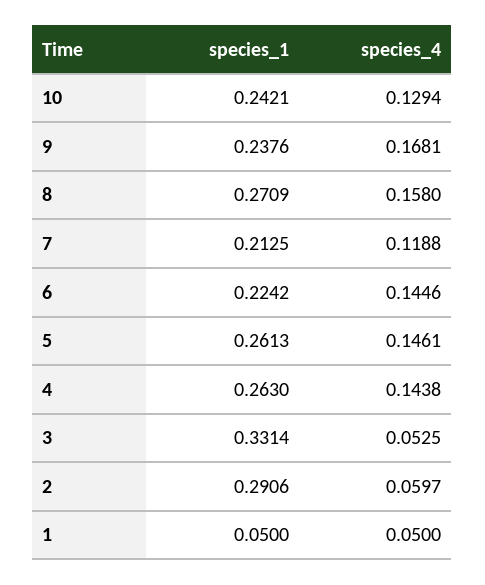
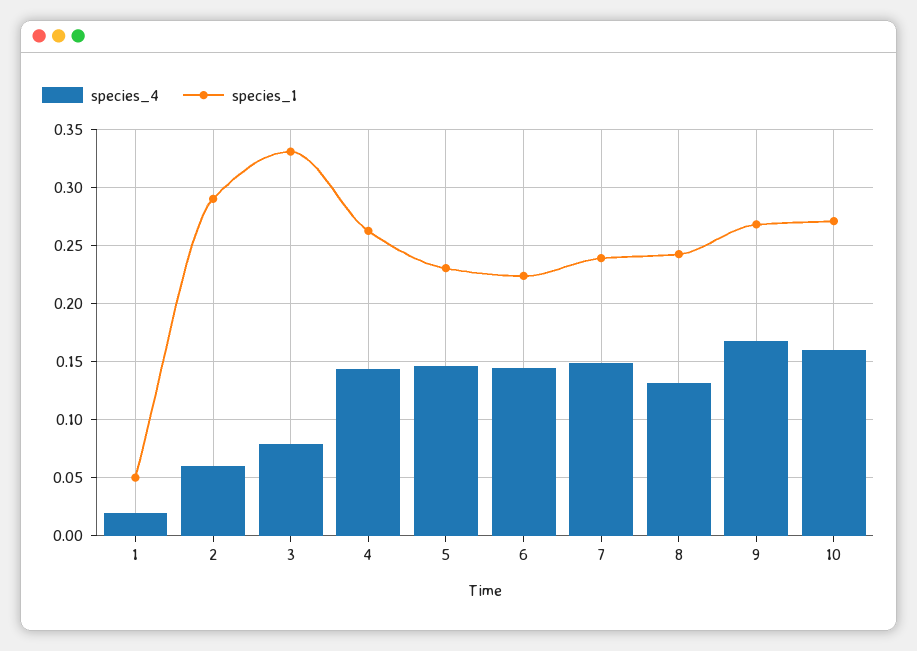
  {
    "species_1": {
-     "10": 0.2421,
+     "10": 0.27,
-     "9": 0.2376,
+     "9": 0.27,
-     "8": 0.2709,
+     "8": 0.24,
-     "7": 0.2125,
+     "7": 0.24,
      "6": 0.2242,
-     "5": 0.2613,
+     "5": 0.23,
      "4": 0.263,
      "3": 0.3314,
      "2": 0.2906,
      "1": 0.05
    },
    "species_4": {
-     "10": 0.1294,
+     "10": 0.16,
      "9": 0.1681,
-     "8": 0.158,
+     "8": 0.13,
-     "7": 0.1188,
+     "7": 0.15,
      "6": 0.1446,
      "5": 0.1461,
      "4": 0.1438,
-     "3": 0.0525,
+     "3": 0.08,
      "2": 0.0597,
-     "1": 0.05
+     "1": 0.02
    }
  }

